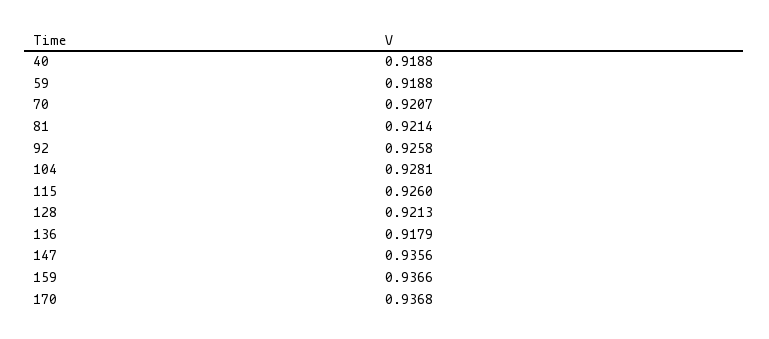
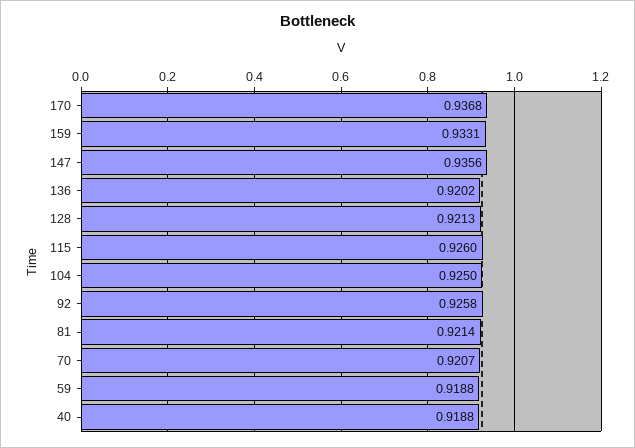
  {
    "40": 0.9188,
    "59": 0.9188,
    "70": 0.9207,
    "81": 0.9214,
    "92": 0.9258,
-   "104": 0.9281,
+   "104": 0.925,
    "115": 0.926,
    "128": 0.9213,
-   "136": 0.9179,
+   "136": 0.9202,
    "147": 0.9356,
-   "159": 0.9366,
+   "159": 0.9331,
    "170": 0.9368
  }

